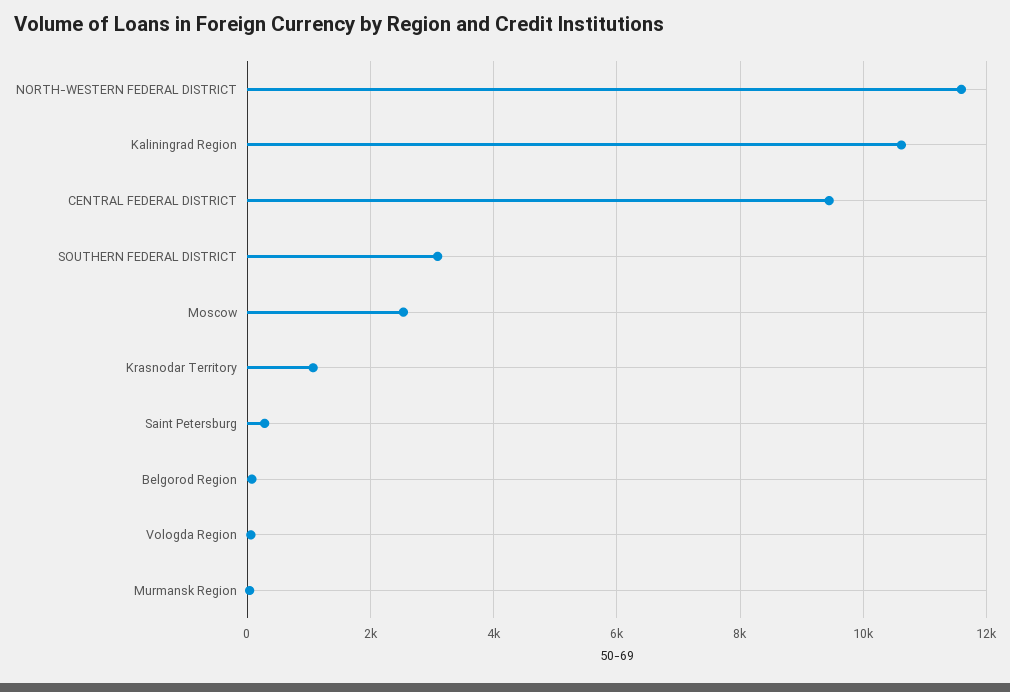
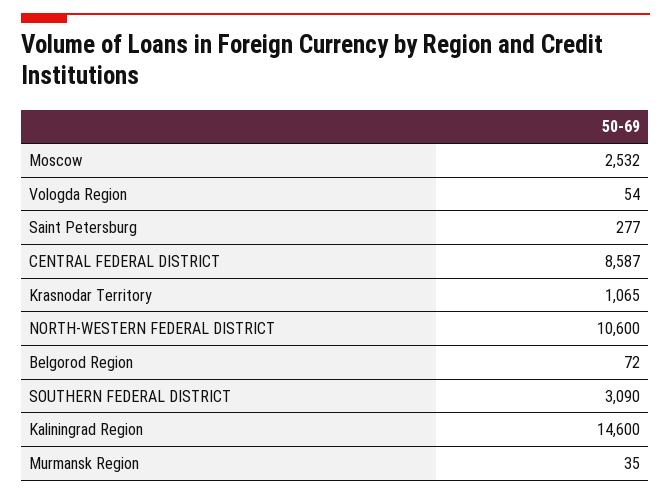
  {
-   "NORTH-WESTERN FEDERAL DISTRICT": 11600,
+   "NORTH-WESTERN FEDERAL DISTRICT": 10600,
-   "Kaliningrad Region": 10600,
+   "Kaliningrad Region": 14600,
-   "CENTRAL FEDERAL DISTRICT": 9400,
+   "CENTRAL FEDERAL DISTRICT": 8587,
    "SOUTHERN FEDERAL DISTRICT": 3090,
    "Moscow": 2532,
    "Krasnodar Territory": 1065,
    "Saint Petersburg": 277,
    "Belgorod Region": 72,
    "Vologda Region": 54,
    "Murmansk Region": 35
  }

